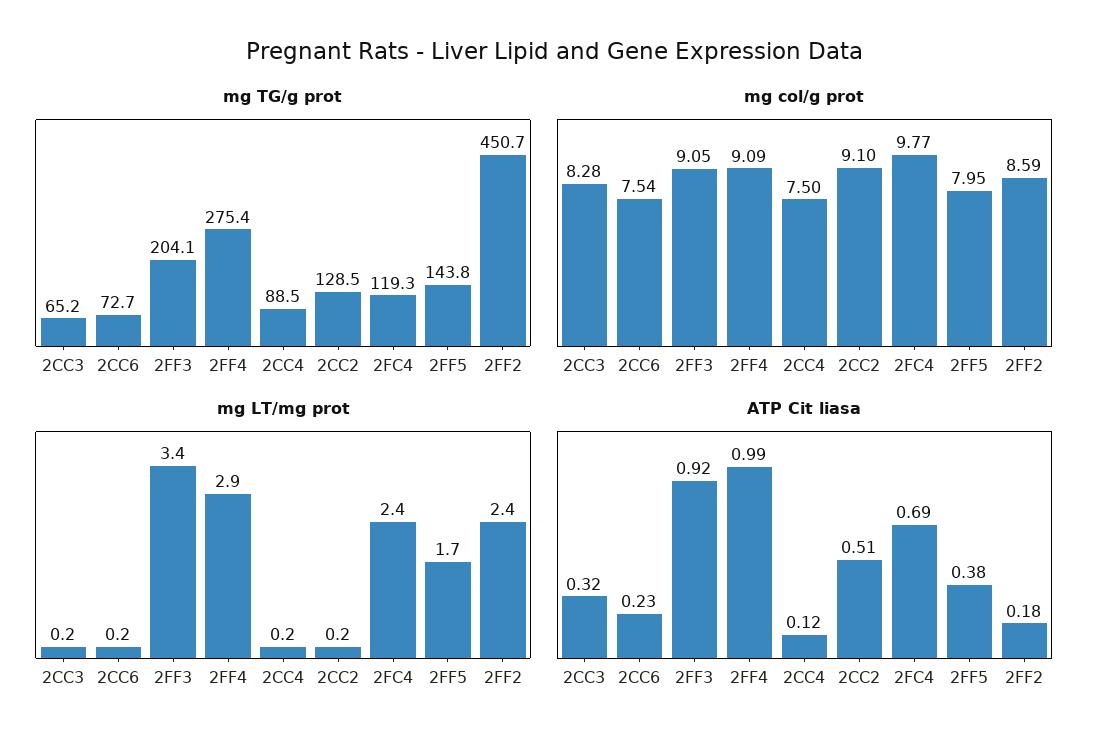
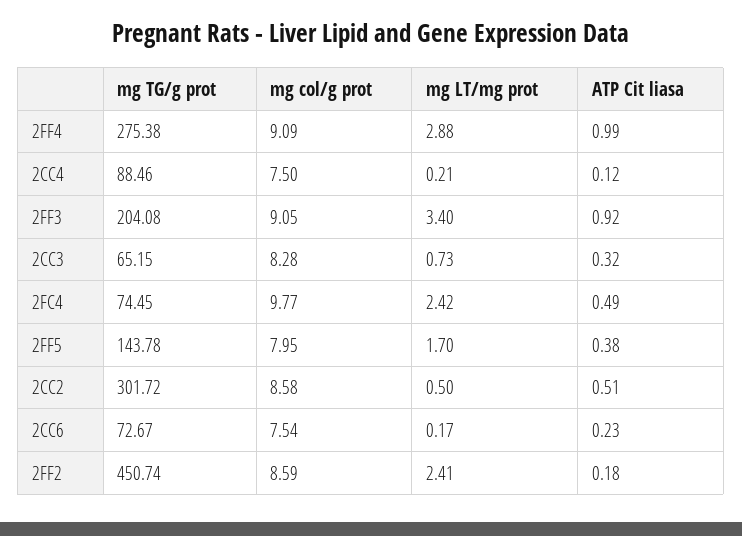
  {
    "mg TG/g prot": {
      "2CC3": 65.15,
      "2CC6": 72.67,
      "2FF3": 204.08,
      "2FF4": 275.38,
      "2CC4": 88.46,
-     "2CC2": 128.5,
+     "2CC2": 301.72,
-     "2FC4": 119.3,
+     "2FC4": 74.45,
      "2FF5": 143.78,
      "2FF2": 450.74
    },
    "mg col/g prot": {
      "2CC3": 8.28,
      "2CC6": 7.54,
      "2FF3": 9.05,
      "2FF4": 9.09,
      "2CC4": 7.5,
-     "2CC2": 9.1,
+     "2CC2": 8.58,
      "2FC4": 9.77,
      "2FF5": 7.95,
      "2FF2": 8.59
    },
    "mg LT/mg prot": {
-     "2CC3": 0.2,
+     "2CC3": 0.73,
      "2CC6": 0.17,
      "2FF3": 3.4,
      "2FF4": 2.88,
      "2CC4": 0.21,
-     "2CC2": 0.2,
+     "2CC2": 0.5,
      "2FC4": 2.42,
      "2FF5": 1.7,
      "2FF2": 2.41
    },
    "ATP Cit liasa": {
      "2CC3": 0.32,
      "2CC6": 0.23,
      "2FF3": 0.92,
      "2FF4": 0.99,
      "2CC4": 0.12,
      "2CC2": 0.51,
-     "2FC4": 0.69,
+     "2FC4": 0.49,
      "2FF5": 0.38,
      "2FF2": 0.18
    }
  }

